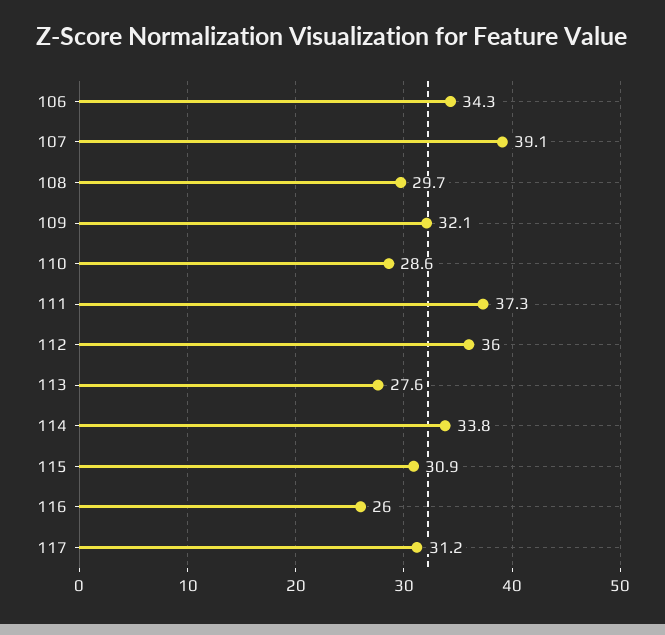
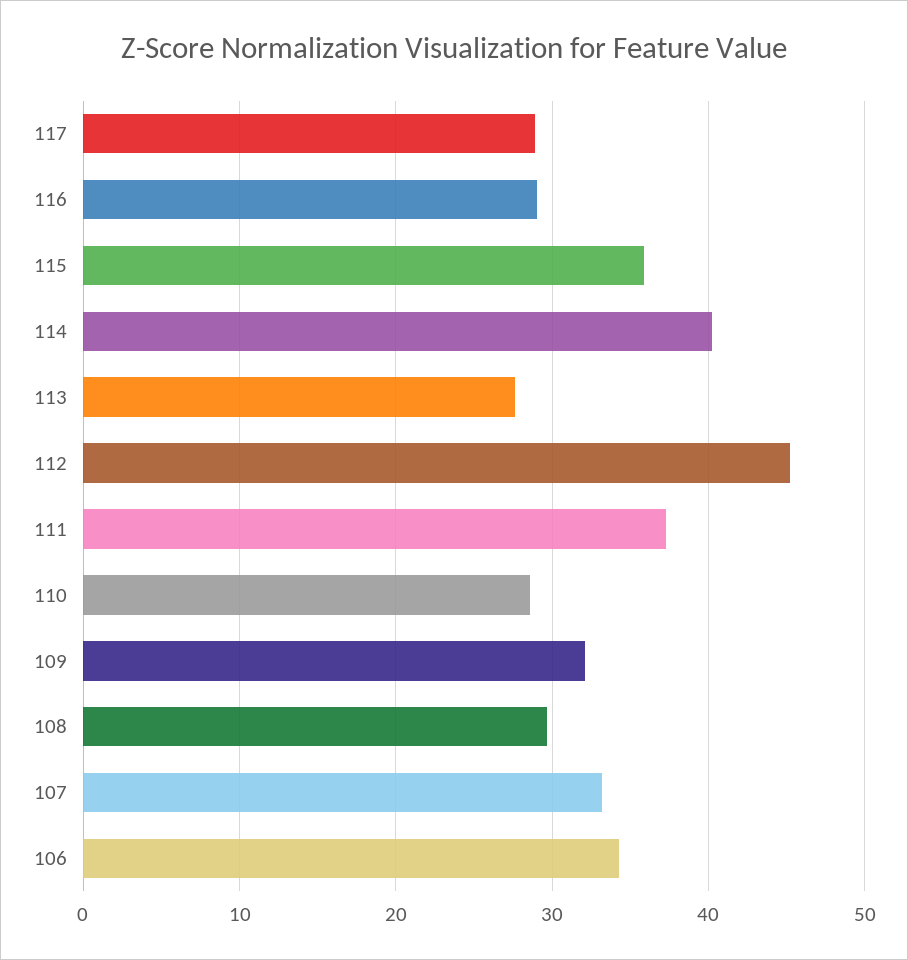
  {
    "106": 34.3,
-   "107": 39.1,
+   "107": 33,
    "108": 29.7,
    "109": 32.1,
    "110": 28.6,
    "111": 37.3,
-   "112": 36,
+   "112": 45,
    "113": 27.6,
-   "114": 33.8,
+   "114": 40,
-   "115": 30.9,
+   "115": 36,
-   "116": 26,
+   "116": 29,
-   "117": 31.2
+   "117": 29
  }

